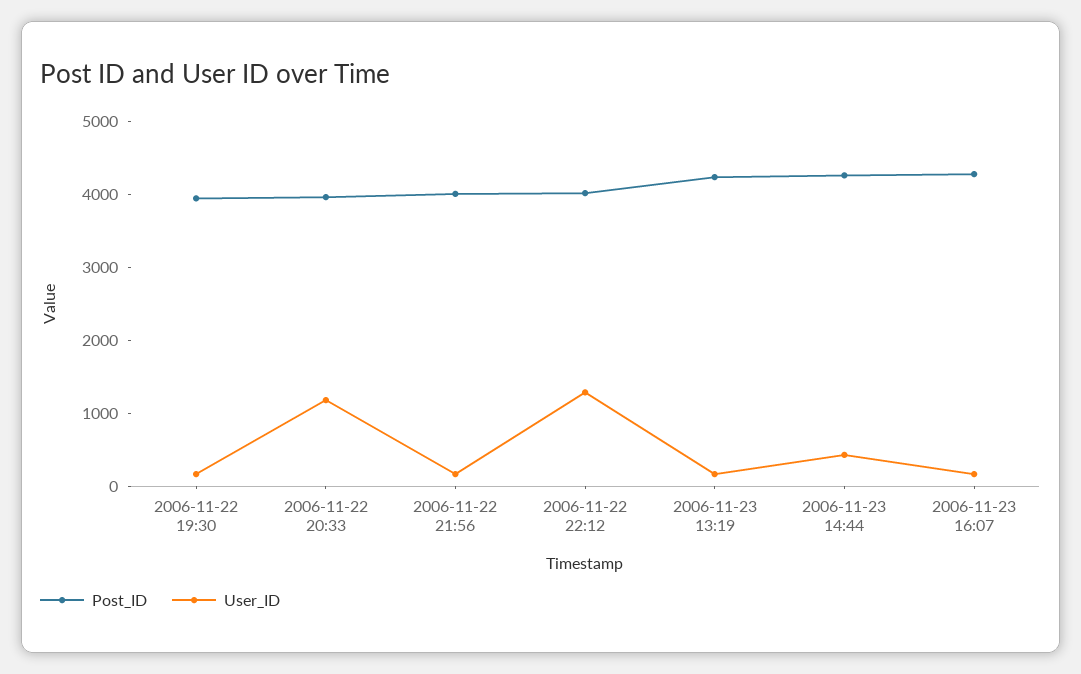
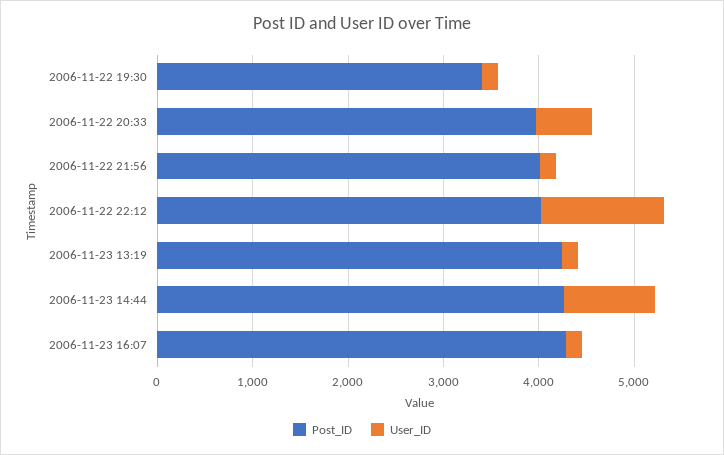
  {
    "Post_ID": {
-     "2006-11-22 19:30": 4000,
+     "2006-11-22 19:30": 3400,
      "2006-11-22 20:33": 4000,
      "2006-11-22 21:56": 4000,
      "2006-11-22 22:12": 4000,
      "2006-11-23 13:19": 4200,
      "2006-11-23 14:44": 4200,
      "2006-11-23 16:07": 4200
    },
    "User_ID": {
      "2006-11-22 19:30": 200,
-     "2006-11-22 20:33": 1200,
+     "2006-11-22 20:33": 600,
      "2006-11-22 21:56": 200,
      "2006-11-22 22:12": 1200,
      "2006-11-23 13:19": 200,
-     "2006-11-23 14:44": 400,
+     "2006-11-23 14:44": 1000,
      "2006-11-23 16:07": 200
    }
  }

